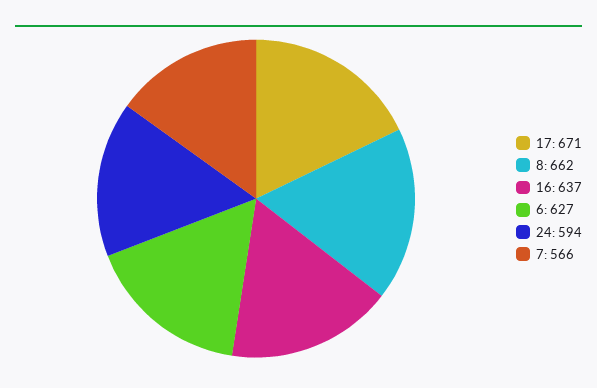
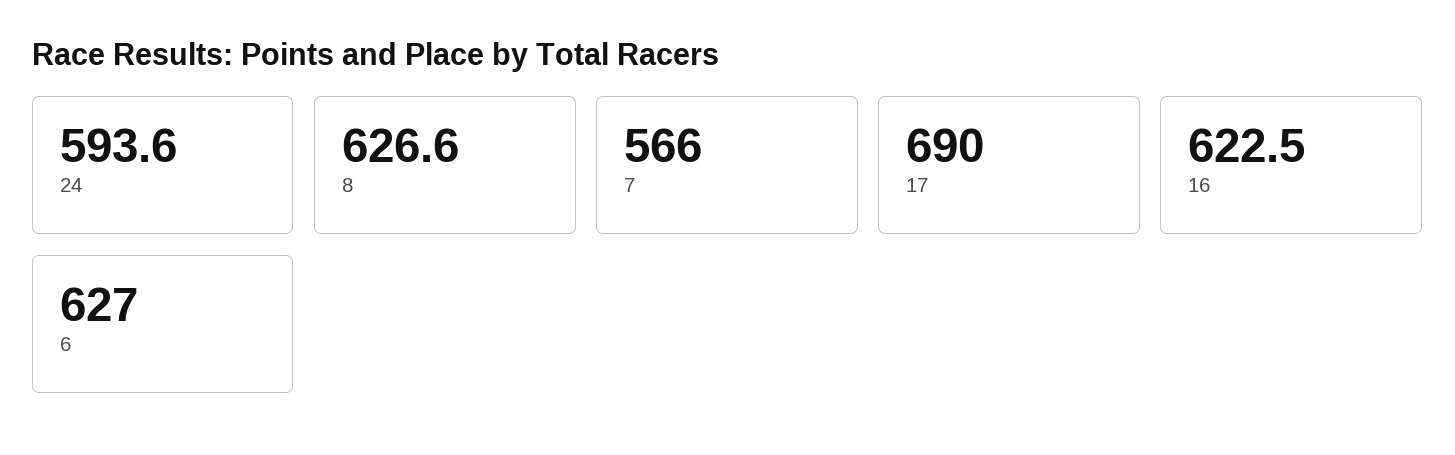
  {
-   "17": 671,
+   "17": 690,
-   "8": 662,
+   "8": 626.6,
-   "16": 637,
+   "16": 622.5,
    "6": 627,
    "24": 593.6,
    "7": 566
  }

